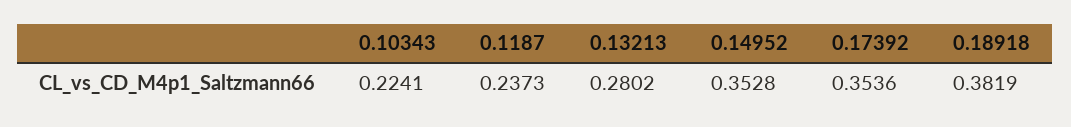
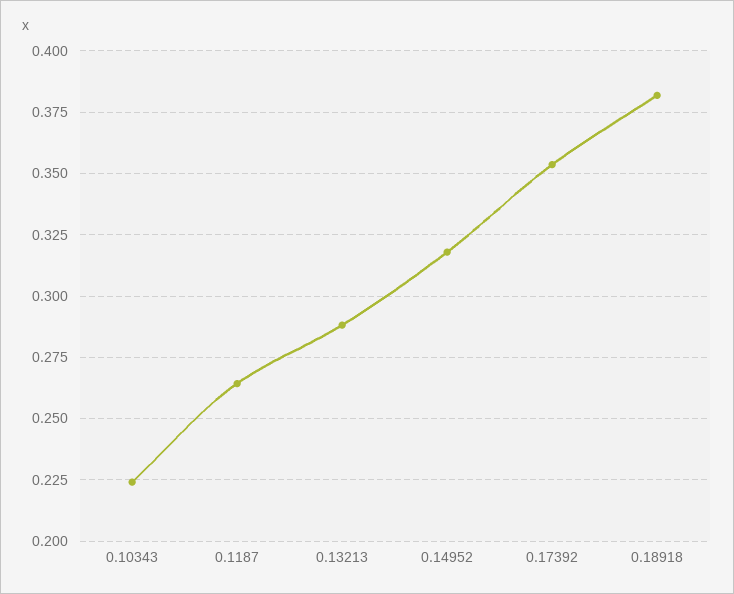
  {
    "0.10343": 0.2241,
-   "0.1187": 0.2373,
+   "0.1187": 0.265,
-   "0.13213": 0.2802,
+   "0.13213": 0.2875,
-   "0.14952": 0.3528,
+   "0.14952": 0.3175,
    "0.17392": 0.3536,
    "0.18918": 0.3819
  }

